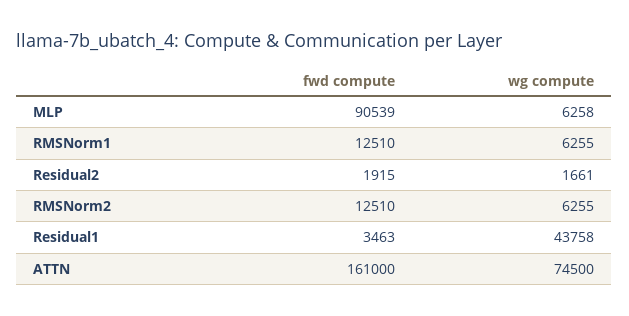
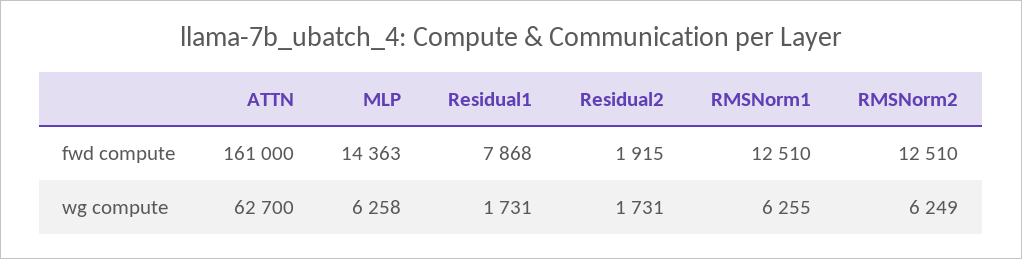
  {
    "fwd compute": {
-     "MLP": 90539,
+     "MLP": 14363,
      "RMSNorm1": 12510,
      "Residual2": 1915,
      "RMSNorm2": 12510,
-     "Residual1": 3463,
+     "Residual1": 7868,
      "ATTN": 161000
    },
    "wg compute": {
      "MLP": 6258,
      "RMSNorm1": 6255,
-     "Residual2": 1661,
+     "Residual2": 1731,
-     "RMSNorm2": 6255,
+     "RMSNorm2": 6249,
-     "Residual1": 43758,
+     "Residual1": 1731,
-     "ATTN": 74500
+     "ATTN": 62700
    }
  }

